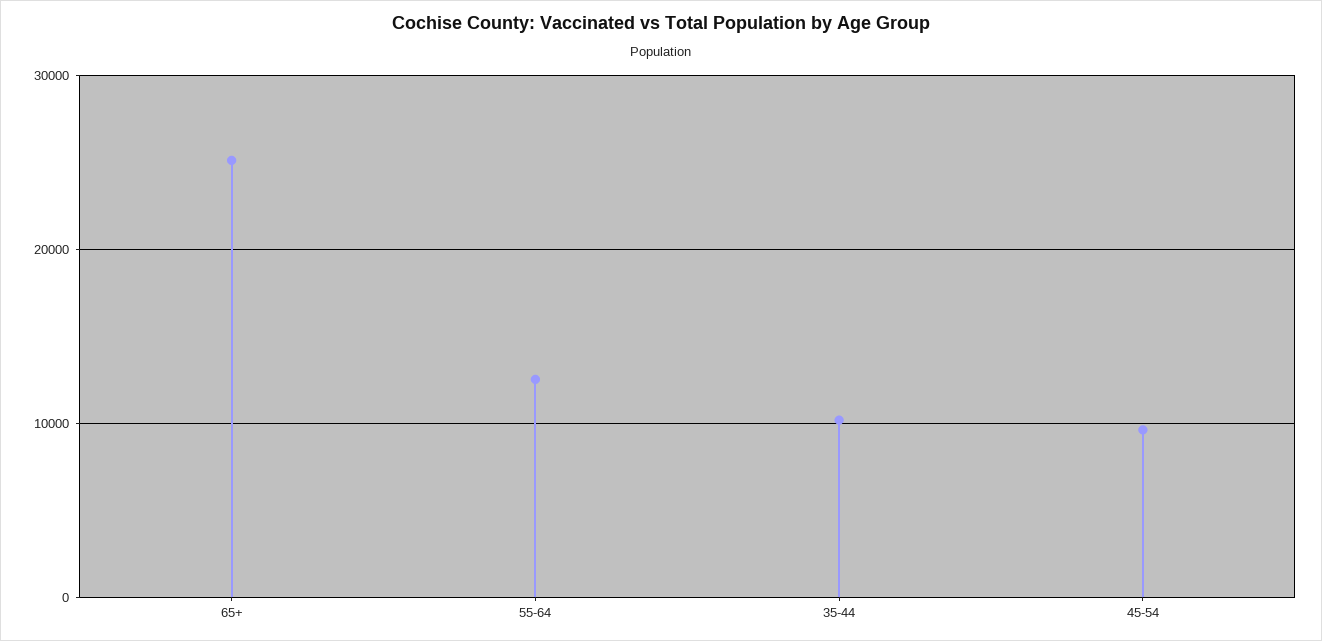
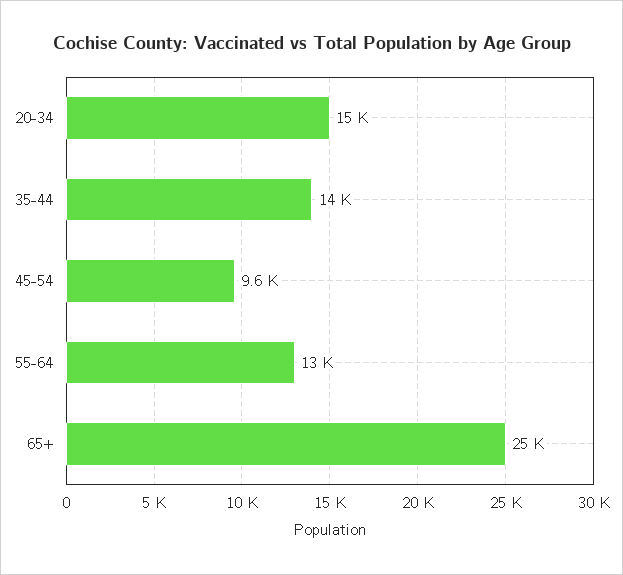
  {
    "65+": 25000,
    "55-64": 13000,
-   "35-44": 10000,
+   "35-44": 14000,
-   "45-54": 9600
+   "45-54": 9600,
+   "20-34": 15000
  }

